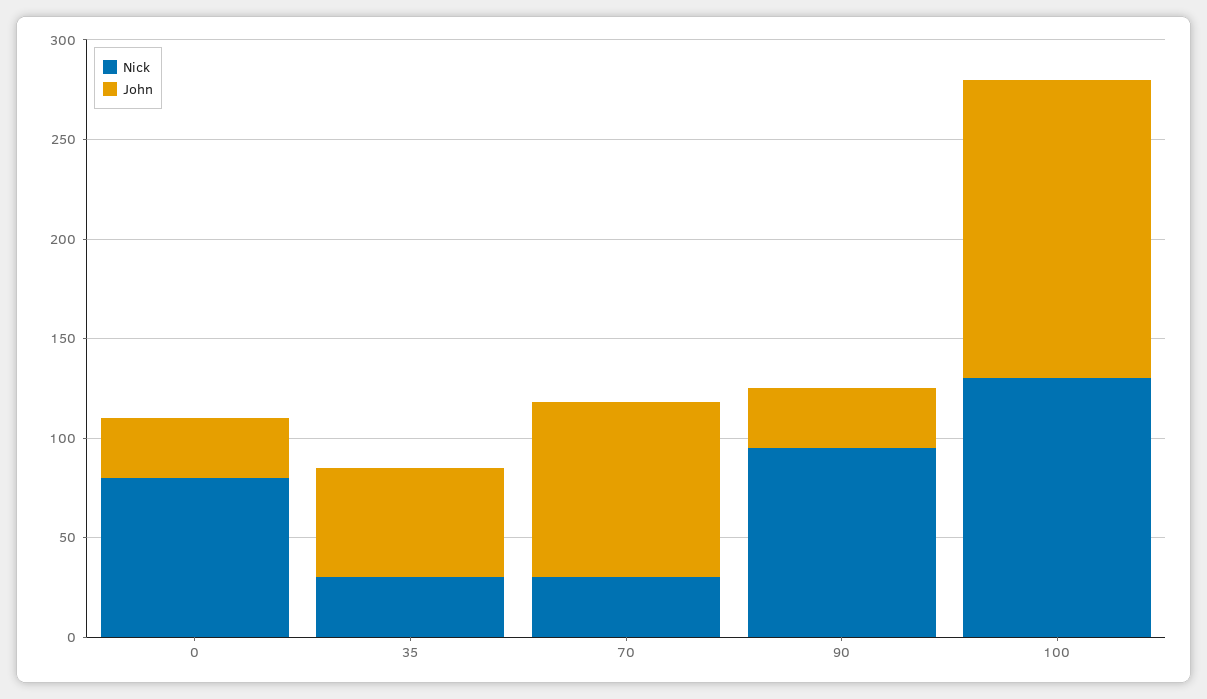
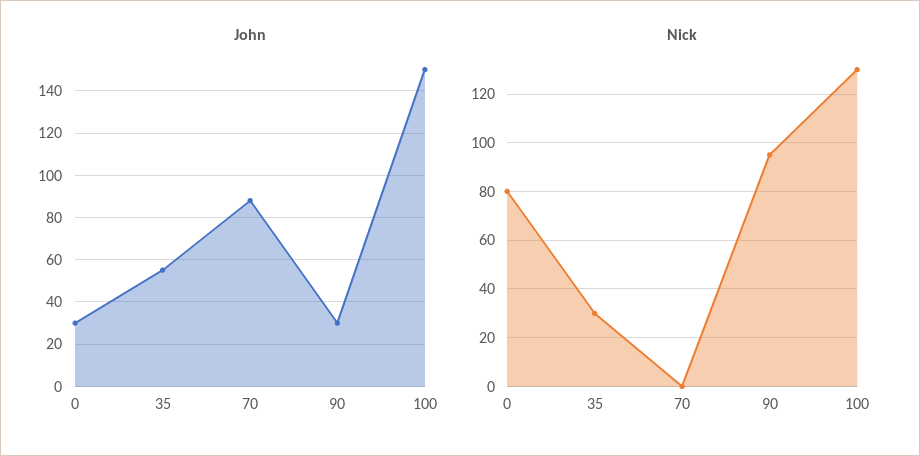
  {
    "Nick": {
      "0": 80,
      "35": 30,
-     "70": 30,
+     "70": 0,
      "90": 95,
      "100": 130
    },
    "John": {
      "0": 30,
      "35": 55,
      "70": 90,
      "90": 30,
      "100": 150
    }
  }

